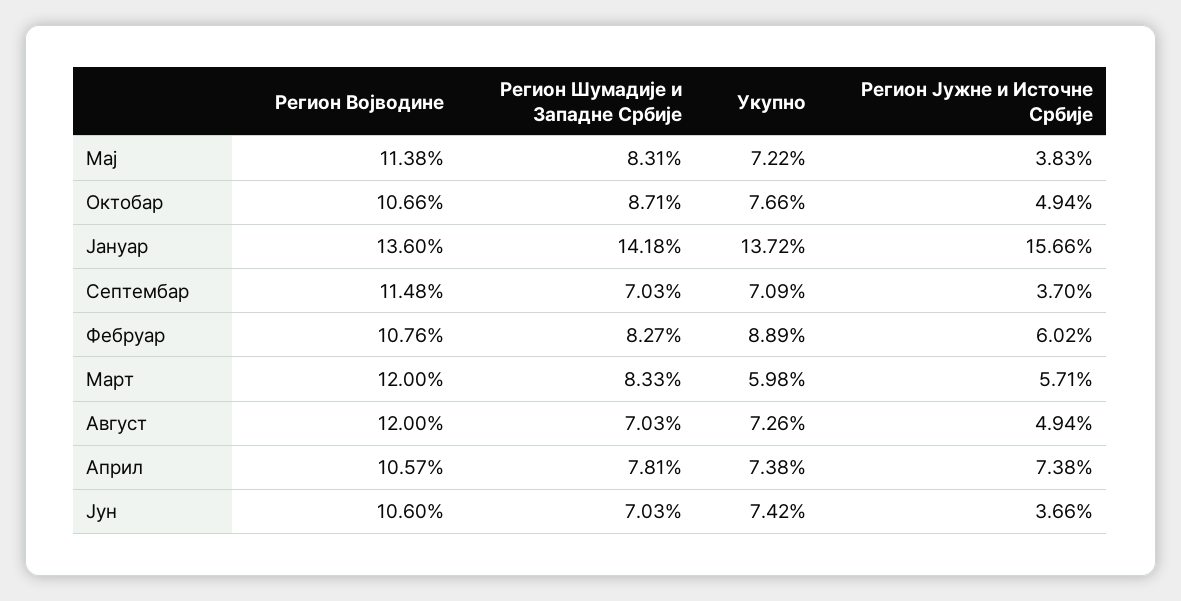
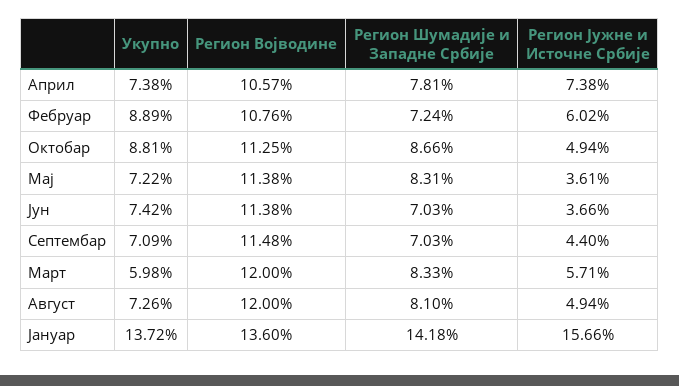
  {
    "Регион Војводине": {
      "Мај": 11.38,
-     "Октобар": 10.66,
+     "Октобар": 11.25,
      "Јануар": 13.6,
      "Септембар": 11.48,
      "Фебруар": 10.76,
      "Март": 12,
      "Август": 12,
      "Април": 10.57,
-     "Јун": 10.6
+     "Јун": 11.38
    },
    "Регион Шумадије и Западне Србије": {
      "Мај": 8.31,
-     "Октобар": 8.71,
+     "Октобар": 8.66,
      "Јануар": 14.18,
      "Септембар": 7.03,
-     "Фебруар": 8.27,
+     "Фебруар": 7.24,
      "Март": 8.33,
-     "Август": 7.03,
+     "Август": 8.1,
      "Април": 7.81,
      "Јун": 7.03
    },
    "Укупно": {
      "Мај": 7.22,
-     "Октобар": 7.66,
+     "Октобар": 8.81,
      "Јануар": 13.72,
      "Септембар": 7.09,
      "Фебруар": 8.89,
      "Март": 5.98,
      "Август": 7.26,
      "Април": 7.38,
      "Јун": 7.42
    },
    "Регион Јужне и Источне Србије": {
-     "Мај": 3.83,
+     "Мај": 3.61,
      "Октобар": 4.94,
      "Јануар": 15.66,
-     "Септембар": 3.7,
+     "Септембар": 4.4,
      "Фебруар": 6.02,
      "Март": 5.71,
      "Август": 4.94,
      "Април": 7.38,
      "Јун": 3.66
    }
  }

